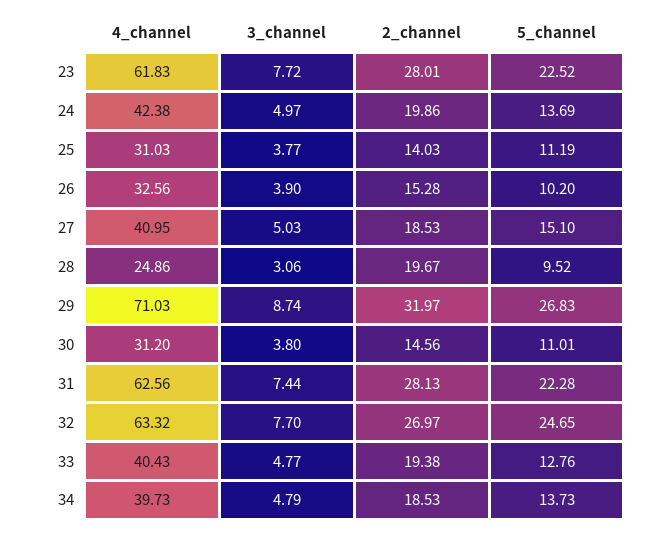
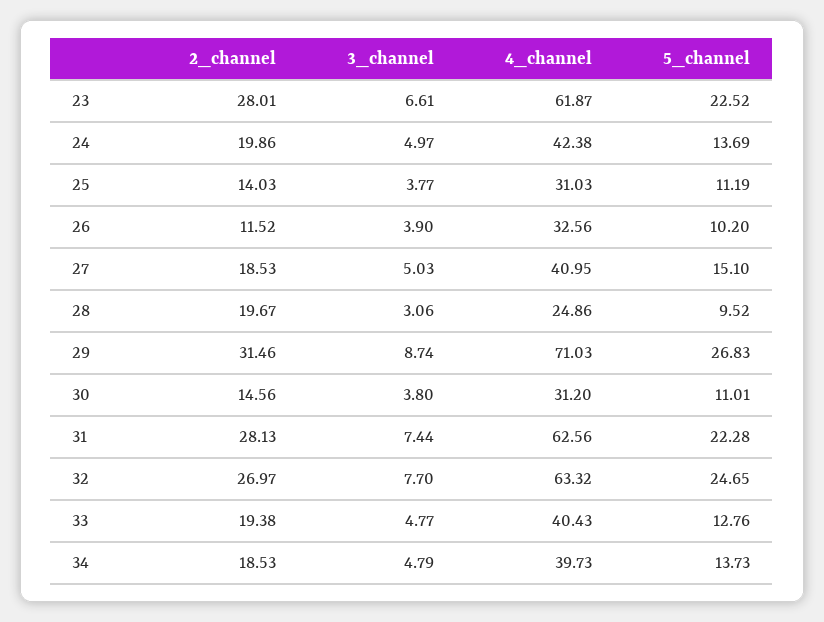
  {
    "4_channel": {
-     "23": 61.83,
+     "23": 61.87,
      "24": 42.38,
      "25": 31.03,
      "26": 32.56,
      "27": 40.95,
      "28": 24.86,
      "29": 71.03,
      "30": 31.2,
      "31": 62.56,
      "32": 63.32,
      "33": 40.43,
      "34": 39.73
    },
    "3_channel": {
-     "23": 7.72,
+     "23": 6.61,
      "24": 4.97,
      "25": 3.77,
      "26": 3.9,
      "27": 5.03,
      "28": 3.06,
      "29": 8.74,
      "30": 3.8,
      "31": 7.44,
      "32": 7.7,
      "33": 4.77,
      "34": 4.79
    },
    "2_channel": {
      "23": 28.01,
      "24": 19.86,
      "25": 14.03,
-     "26": 15.28,
+     "26": 11.52,
      "27": 18.53,
      "28": 19.67,
-     "29": 31.97,
+     "29": 31.46,
      "30": 14.56,
      "31": 28.13,
      "32": 26.97,
      "33": 19.38,
      "34": 18.53
    },
    "5_channel": {
      "23": 22.52,
      "24": 13.69,
      "25": 11.19,
      "26": 10.2,
      "27": 15.1,
      "28": 9.52,
      "29": 26.83,
      "30": 11.01,
      "31": 22.28,
      "32": 24.65,
      "33": 12.76,
      "34": 13.73
    }
  }

